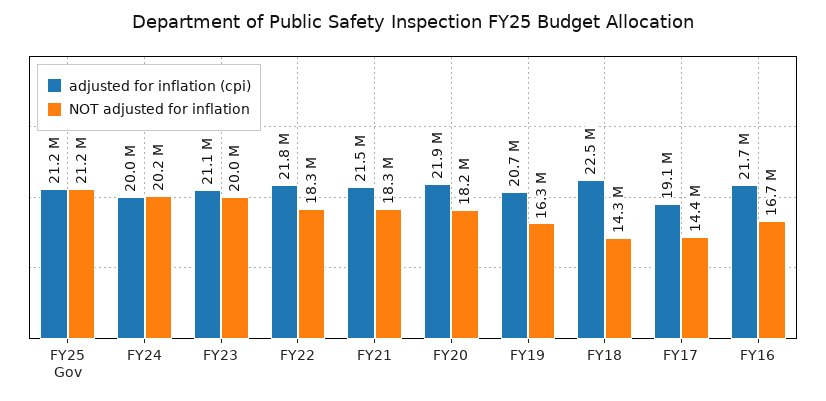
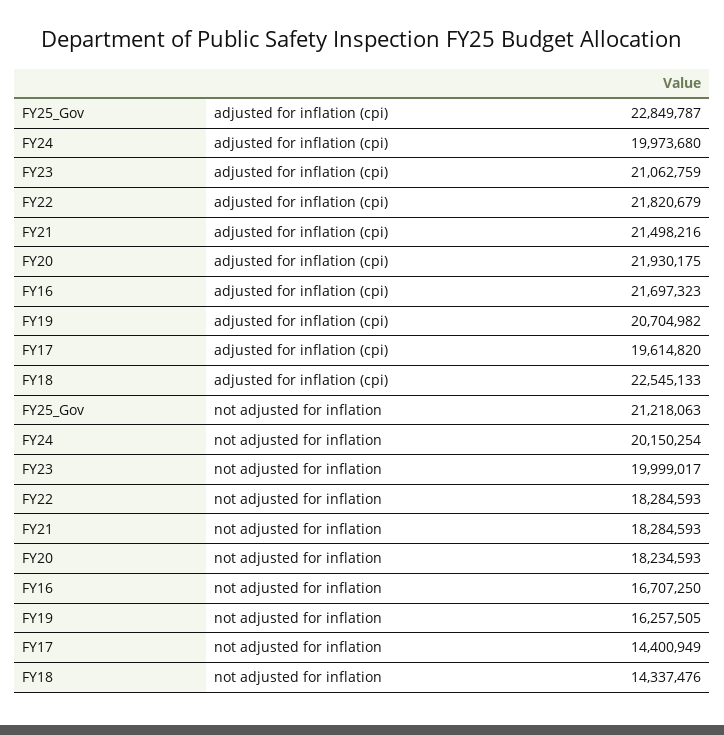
  {
    "adjusted for inflation (cpi)": {
-     "FY25 Gov": 21200000,
+     "FY25 Gov": 22849787,
      "FY24": 19973680,
      "FY23": 21062759,
      "FY22": 21820679,
      "FY21": 21498216,
      "FY20": 21930175,
      "FY19": 20704982,
      "FY18": 22545133,
-     "FY17": 19100000,
+     "FY17": 19614820,
      "FY16": 21697323
    },
    "NOT adjusted for inflation": {
      "FY25 Gov": 21218063,
      "FY24": 20150254,
      "FY23": 19999017,
      "FY22": 18284593,
      "FY21": 18284593,
      "FY20": 18234593,
      "FY19": 16257505,
      "FY18": 14337476,
      "FY17": 14400949,
      "FY16": 16707250
    }
  }

